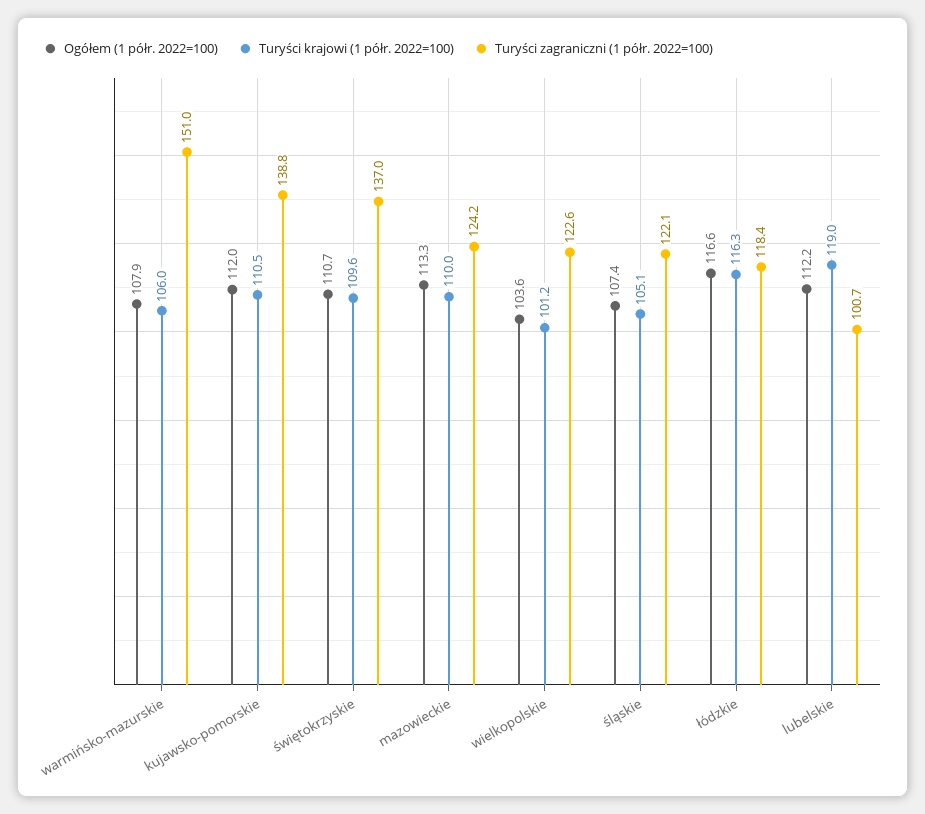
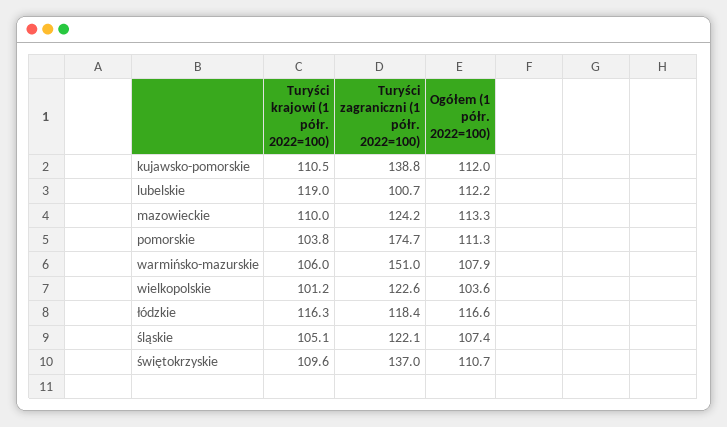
  {
    "Ogółem (1 półr. 2022=100)": {
      "warmińsko-mazurskie": 107.9,
      "kujawsko-pomorskie": 112,
      "świętokrzyskie": 110.7,
      "mazowieckie": 113.3,
      "wielkopolskie": 103.6,
      "śląskie": 107.4,
      "łódzkie": 116.6,
-     "lubelskie": 112.2
+     "lubelskie": 112.2,
+     "pomorskie": 111.3
    },
    "Turyści krajowi (1 półr. 2022=100)": {
      "warmińsko-mazurskie": 106,
      "kujawsko-pomorskie": 110.5,
      "świętokrzyskie": 109.6,
      "mazowieckie": 110,
      "wielkopolskie": 101.2,
      "śląskie": 105.1,
      "łódzkie": 116.3,
-     "lubelskie": 119
+     "lubelskie": 119,
+     "pomorskie": 103.8
    },
    "Turyści zagraniczni (1 półr. 2022=100)": {
      "warmińsko-mazurskie": 151,
      "kujawsko-pomorskie": 138.8,
      "świętokrzyskie": 137,
      "mazowieckie": 124.2,
      "wielkopolskie": 122.6,
      "śląskie": 122.1,
      "łódzkie": 118.4,
-     "lubelskie": 100.7
+     "lubelskie": 100.7,
+     "pomorskie": 174.7
    }
  }

